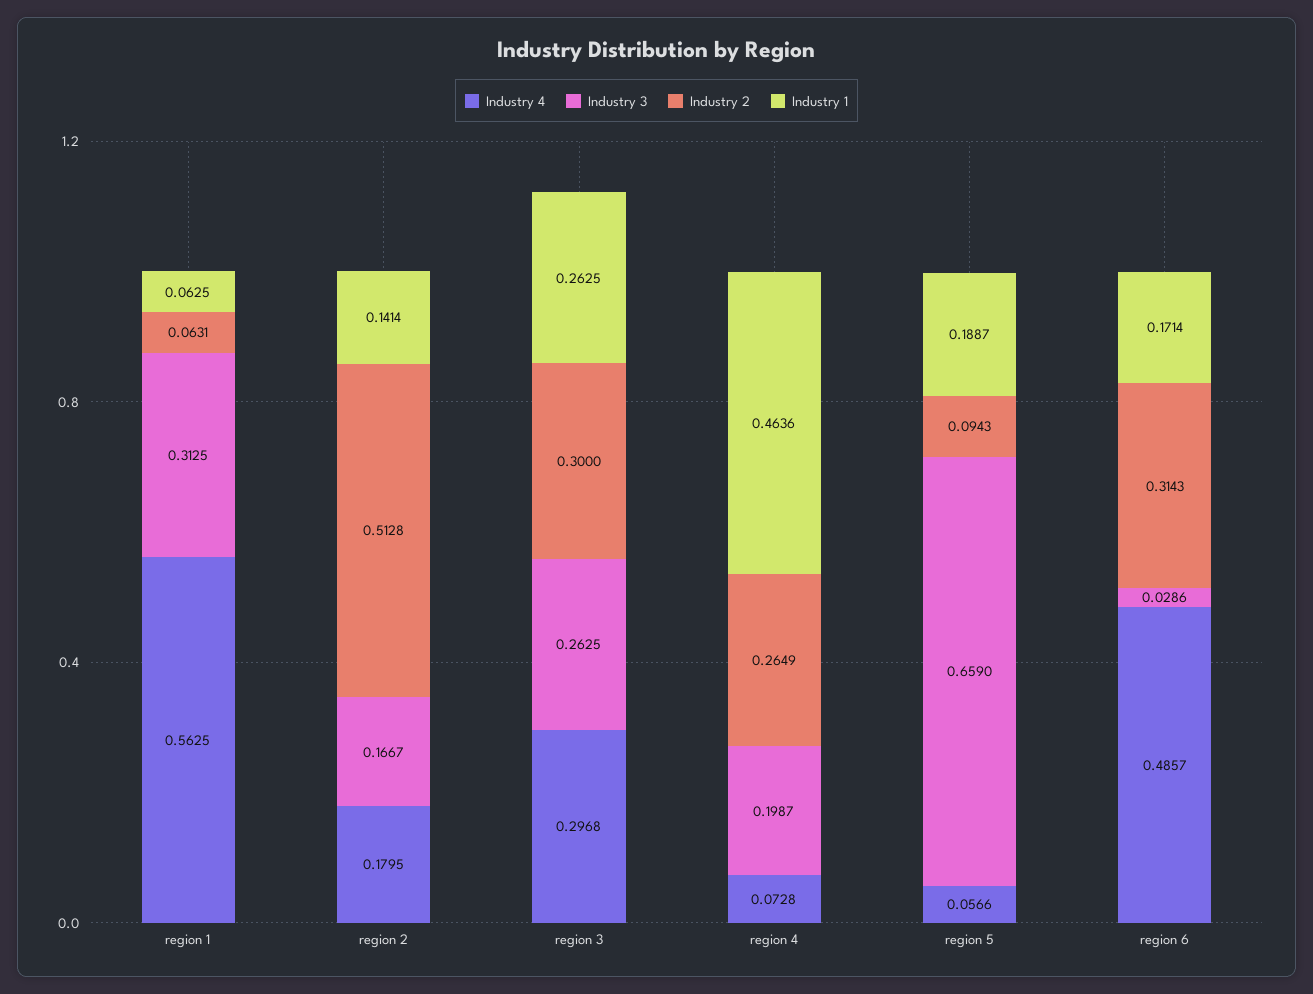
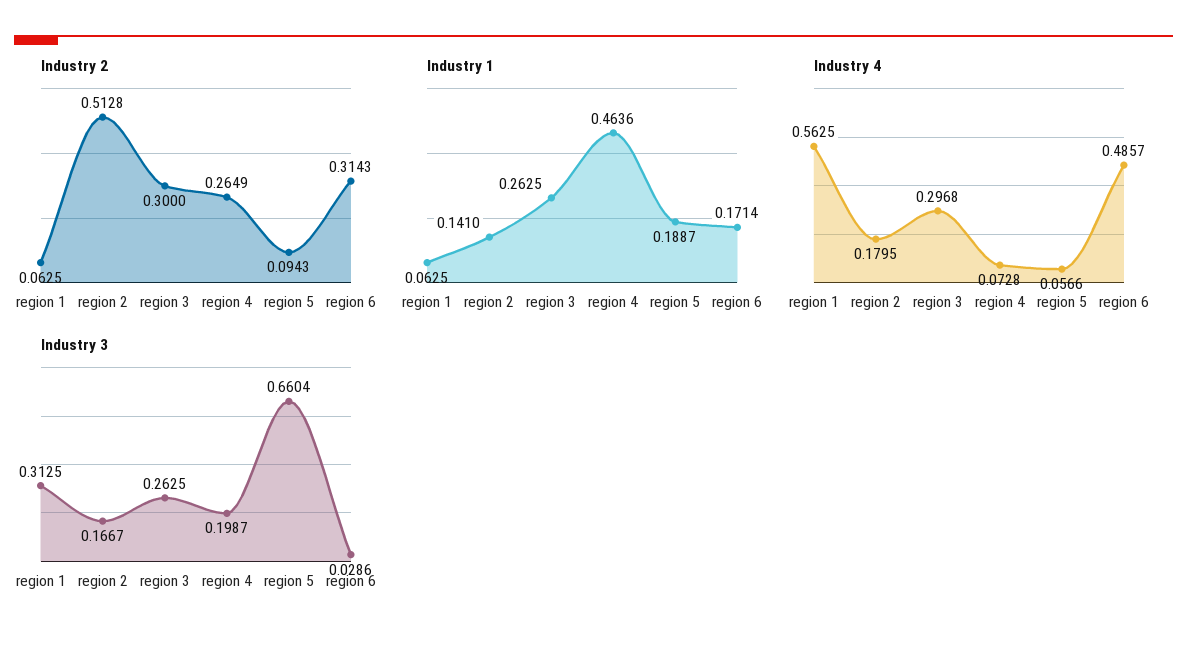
  {
    "Industry 4": {
      "region 1": 0.5625,
      "region 2": 0.1795,
      "region 3": 0.2968,
      "region 4": 0.0728,
      "region 5": 0.0566,
      "region 6": 0.4857
    },
    "Industry 3": {
      "region 1": 0.3125,
      "region 2": 0.1667,
      "region 3": 0.2625,
      "region 4": 0.1987,
-     "region 5": 0.659,
+     "region 5": 0.6604,
      "region 6": 0.0286
    },
    "Industry 2": {
-     "region 1": 0.0631,
+     "region 1": 0.0625,
      "region 2": 0.5128,
      "region 3": 0.3,
      "region 4": 0.2649,
      "region 5": 0.0943,
      "region 6": 0.3143
    },
    "Industry 1": {
      "region 1": 0.0625,
-     "region 2": 0.1414,
+     "region 2": 0.141,
      "region 3": 0.2625,
      "region 4": 0.4636,
      "region 5": 0.1887,
      "region 6": 0.1714
    }
  }

